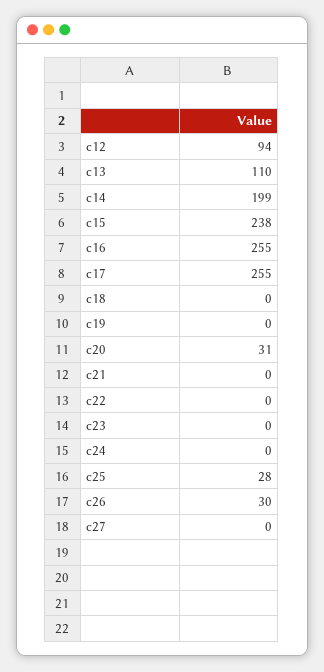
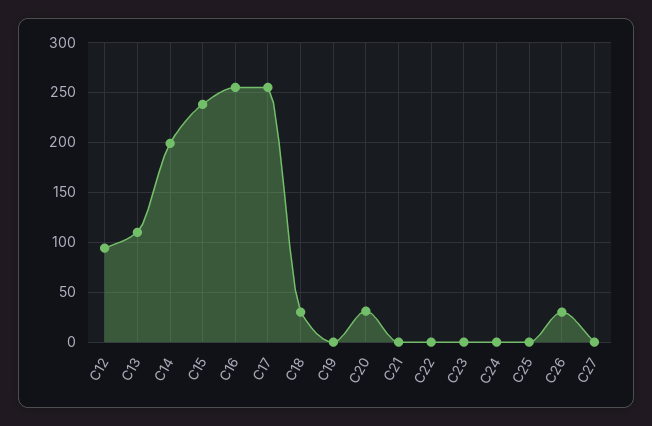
  {
    "c12": 94,
    "c13": 110,
    "c14": 199,
    "c15": 238,
    "c16": 255,
    "c17": 255,
-   "c18": 0,
+   "c18": 30,
    "c19": 0,
    "c20": 31,
    "c21": 0,
    "c22": 0,
    "c23": 0,
    "c24": 0,
-   "c25": 28,
+   "c25": 0,
    "c26": 30,
    "c27": 0
  }

